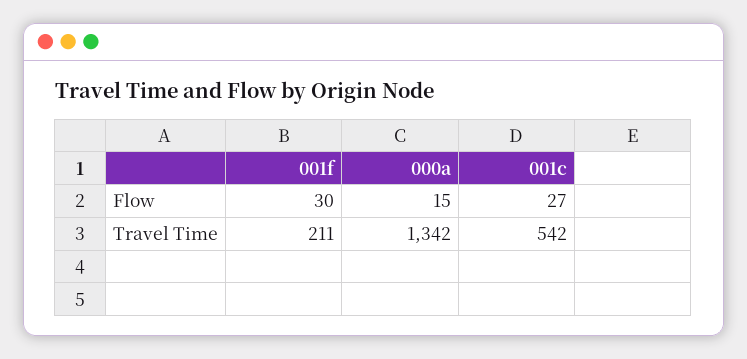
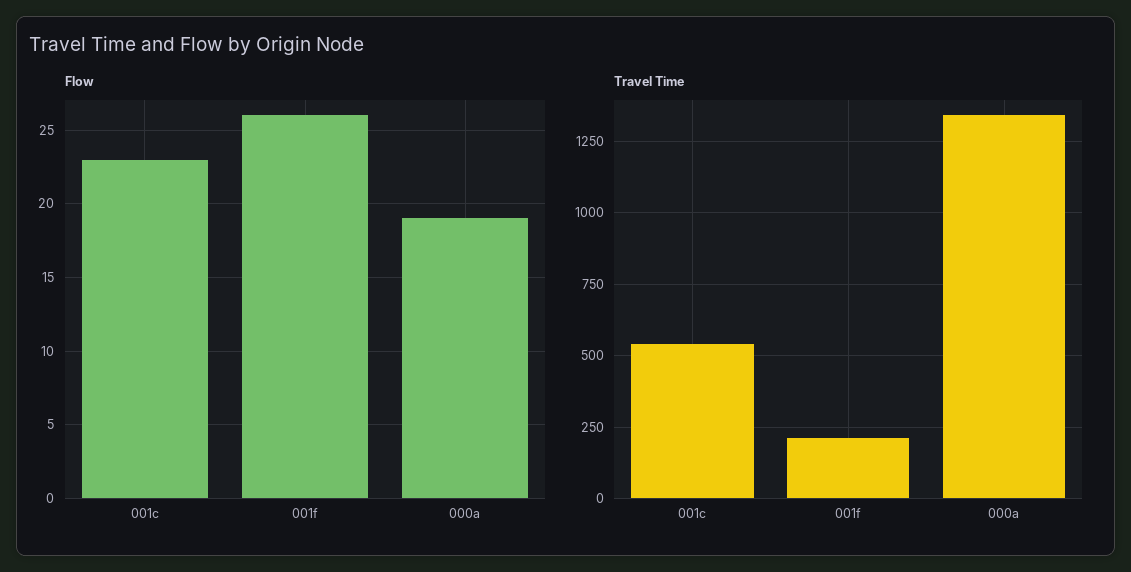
  {
    "Flow": {
-     "001f": 30,
+     "001f": 26,
-     "000a": 15,
+     "000a": 19,
-     "001c": 27
+     "001c": 23
    },
    "Travel Time": {
      "001f": 211,
      "000a": 1342,
      "001c": 542
    }
  }

